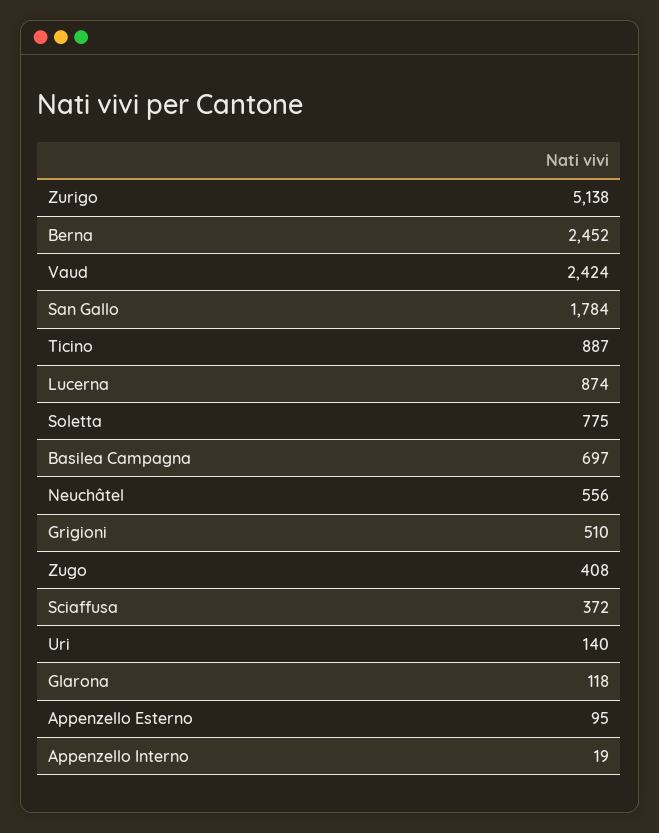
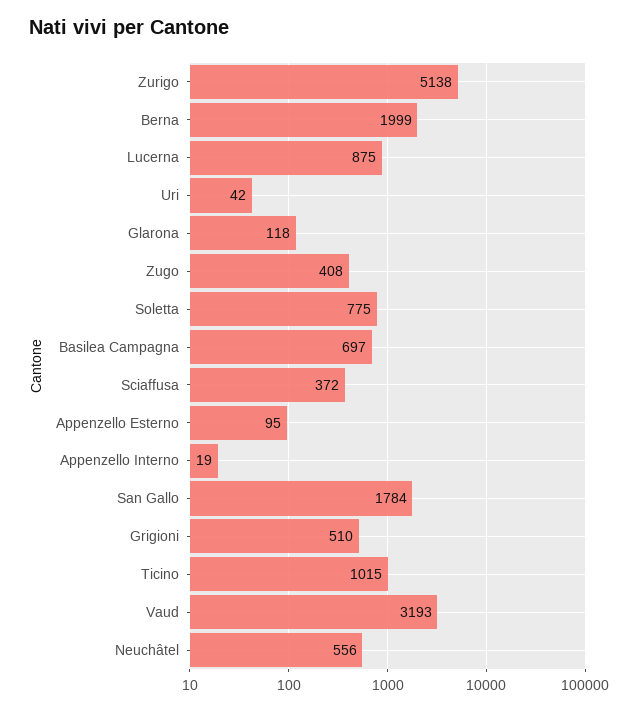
  {
    "Zurigo": 5138,
-   "Berna": 2452,
+   "Berna": 1999,
-   "Vaud": 2424,
+   "Vaud": 3193,
    "San Gallo": 1784,
-   "Ticino": 887,
+   "Ticino": 1015,
-   "Lucerna": 874,
+   "Lucerna": 875,
    "Soletta": 775,
    "Basilea Campagna": 697,
    "Neuchâtel": 556,
    "Grigioni": 510,
    "Zugo": 408,
    "Sciaffusa": 372,
-   "Uri": 140,
+   "Uri": 42,
    "Glarona": 118,
    "Appenzello Esterno": 95,
    "Appenzello Interno": 19
  }

